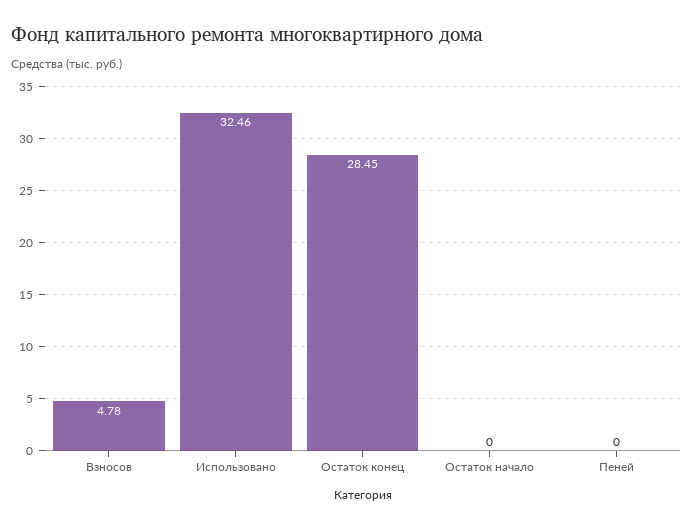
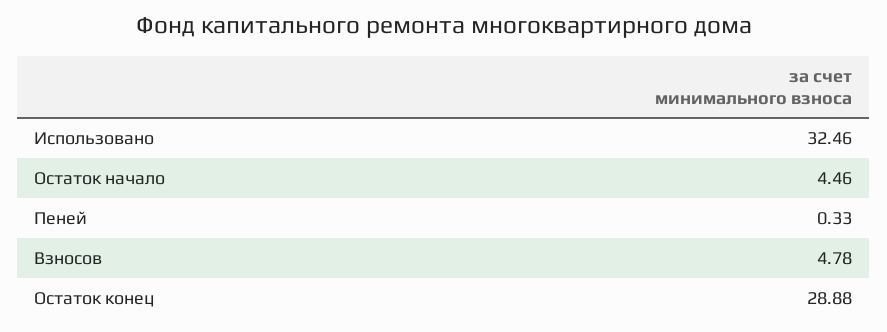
  {
    "Взносов": 4.78,
    "Использовано": 32.46,
-   "Остаток конец": 28.45,
+   "Остаток конец": 28.88,
-   "Остаток начало": 0,
+   "Остаток начало": 4.46,
-   "Пеней": 0
+   "Пеней": 0.33
  }

